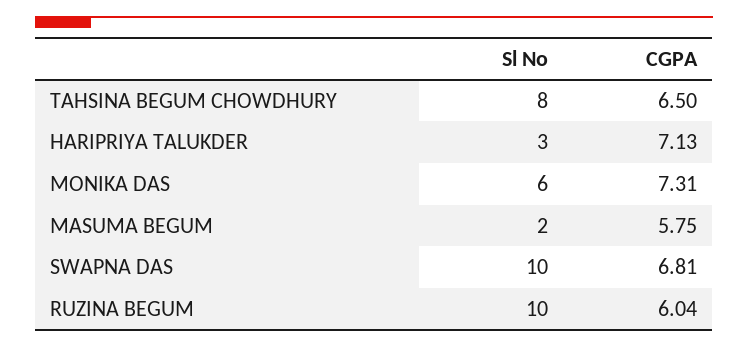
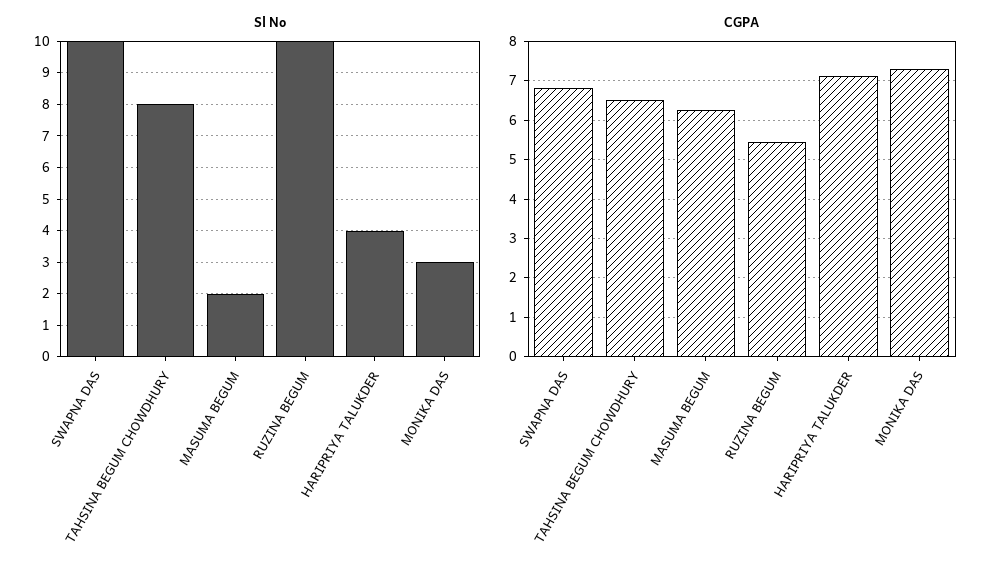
  {
    "Sl No": {
      "TAHSINA BEGUM CHOWDHURY": 8,
-     "HARIPRIYA TALUKDER": 3,
+     "HARIPRIYA TALUKDER": 4,
-     "MONIKA DAS": 6,
+     "MONIKA DAS": 3,
      "MASUMA BEGUM": 2,
      "SWAPNA DAS": 10,
      "RUZINA BEGUM": 10
    },
    "CGPA": {
      "TAHSINA BEGUM CHOWDHURY": 6.5,
      "HARIPRIYA TALUKDER": 7.13,
      "MONIKA DAS": 7.31,
-     "MASUMA BEGUM": 5.75,
+     "MASUMA BEGUM": 6.2,
      "SWAPNA DAS": 6.81,
-     "RUZINA BEGUM": 6.04
+     "RUZINA BEGUM": 5.4
    }
  }

